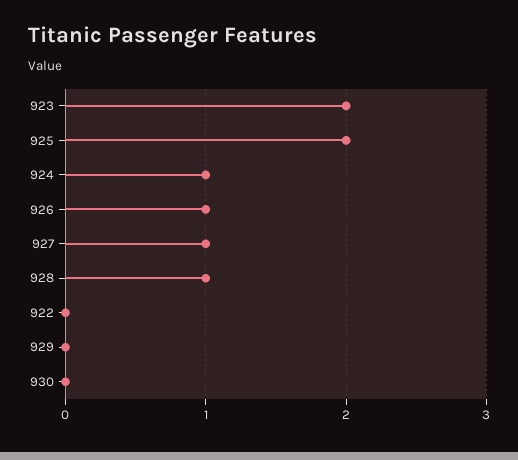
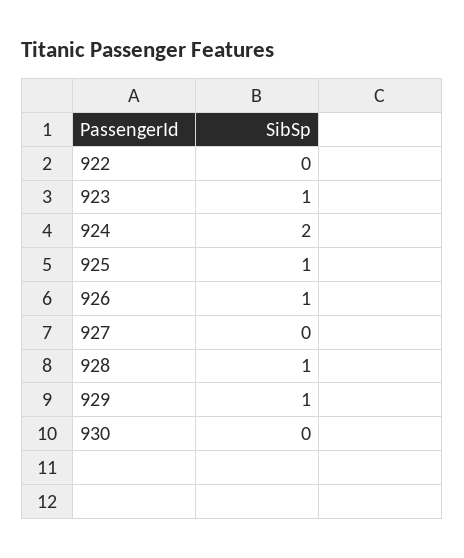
  {
-   "923": 2,
+   "923": 1,
-   "925": 2,
+   "925": 1,
-   "924": 1,
+   "924": 2,
    "926": 1,
-   "927": 1,
+   "927": 0,
    "928": 1,
    "922": 0,
-   "929": 0,
+   "929": 1,
    "930": 0
  }

